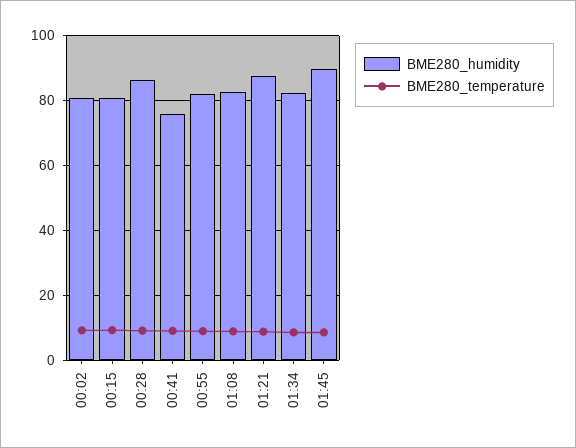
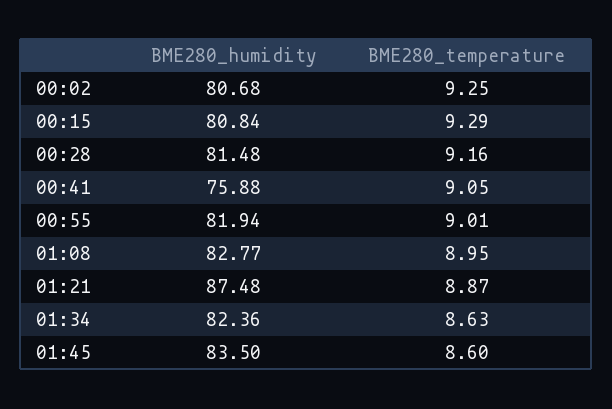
  {
    "BME280_humidity": {
      "00:02": 80.68,
      "00:15": 80.84,
-     "00:28": 86,
+     "00:28": 81.48,
      "00:41": 75.88,
      "00:55": 81.94,
      "01:08": 82.77,
      "01:21": 87.48,
      "01:34": 82.36,
-     "01:45": 90
+     "01:45": 83.5
    },
    "BME280_temperature": {
      "00:02": 9.25,
      "00:15": 9.29,
      "00:28": 9.16,
      "00:41": 9.05,
      "00:55": 9.01,
      "01:08": 8.95,
      "01:21": 8.87,
      "01:34": 8.63,
      "01:45": 8.6
    }
  }

